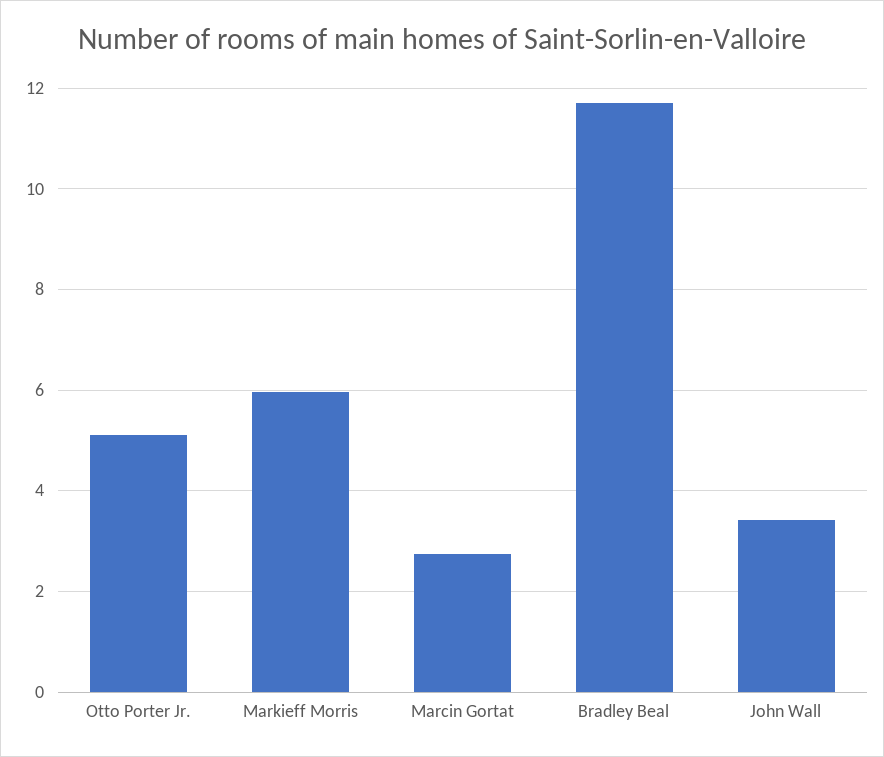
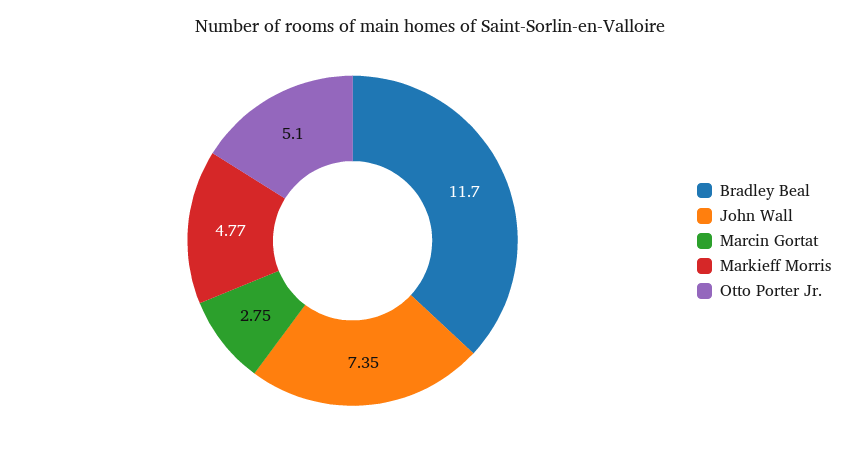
  {
    "Otto Porter Jr.": 5.1,
-   "Markieff Morris": 6,
+   "Markieff Morris": 4.77,
    "Marcin Gortat": 2.75,
    "Bradley Beal": 11.7,
-   "John Wall": 3.4
+   "John Wall": 7.35
  }

